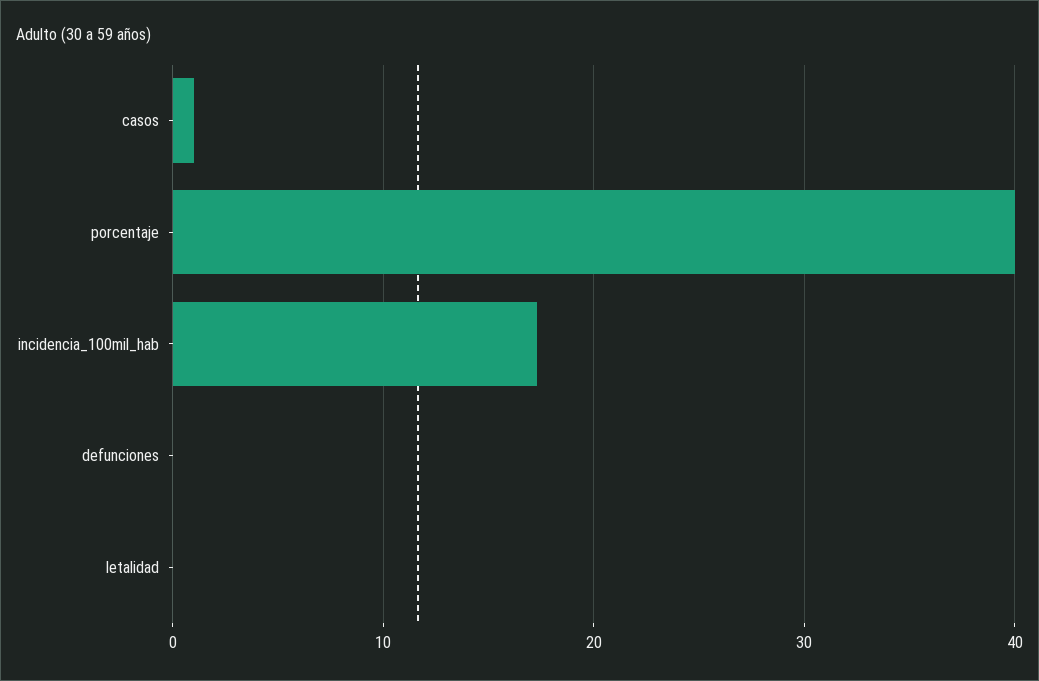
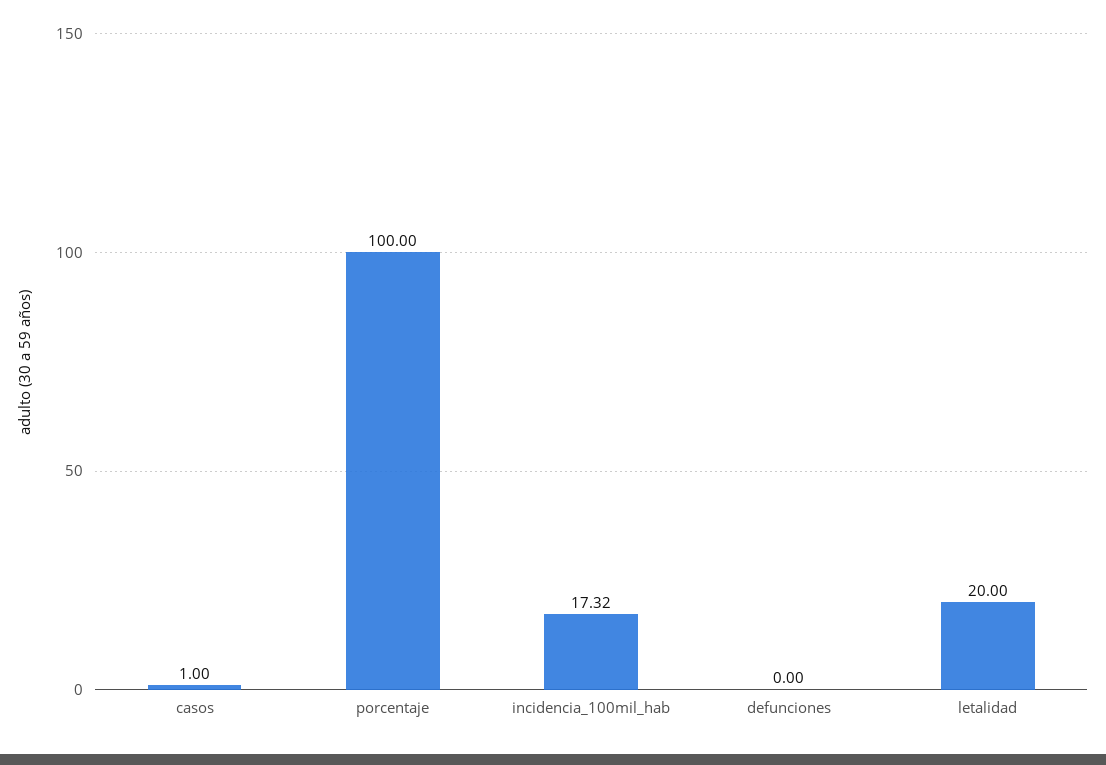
  {
    "casos": 1,
-   "porcentaje": 40,
+   "porcentaje": 100,
    "incidencia_100mil_hab": 17.32,
    "defunciones": 0,
-   "letalidad": 0
+   "letalidad": 20
  }

